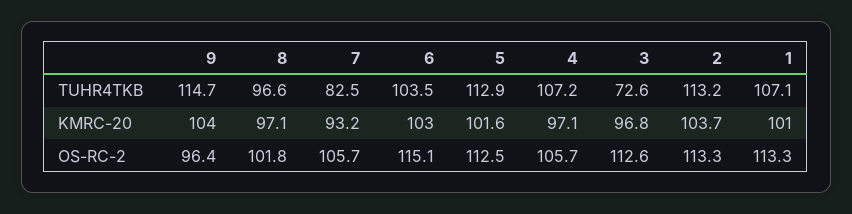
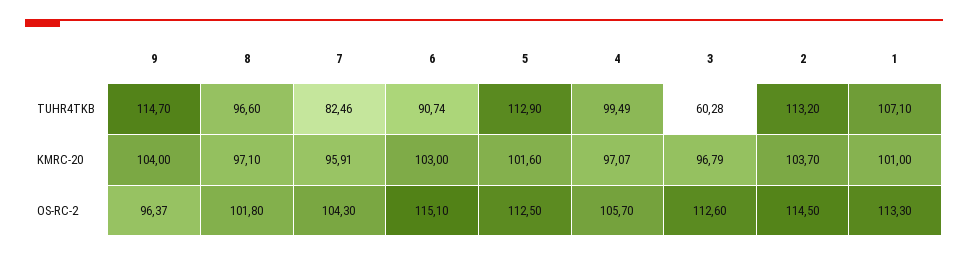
  {
    "9": {
      "TUHR4TKB": 114.7,
      "KMRC-20": 104,
      "OS-RC-2": 96.37
    },
    "8": {
      "TUHR4TKB": 96.6,
      "KMRC-20": 97.1,
      "OS-RC-2": 101.8
    },
    "7": {
      "TUHR4TKB": 82.46,
-     "KMRC-20": 93.2,
+     "KMRC-20": 95.91,
-     "OS-RC-2": 105.7
+     "OS-RC-2": 104.3
    },
    "6": {
-     "TUHR4TKB": 103.5,
+     "TUHR4TKB": 90.74,
      "KMRC-20": 103,
      "OS-RC-2": 115.1
    },
    "5": {
      "TUHR4TKB": 112.9,
      "KMRC-20": 101.6,
      "OS-RC-2": 112.5
    },
    "4": {
-     "TUHR4TKB": 107.2,
+     "TUHR4TKB": 99.49,
      "KMRC-20": 97.07,
      "OS-RC-2": 105.7
    },
    "3": {
-     "TUHR4TKB": 72.6,
+     "TUHR4TKB": 60.28,
      "KMRC-20": 96.79,
      "OS-RC-2": 112.6
    },
    "2": {
      "TUHR4TKB": 113.2,
      "KMRC-20": 103.7,
-     "OS-RC-2": 113.3
+     "OS-RC-2": 114.5
    },
    "1": {
      "TUHR4TKB": 107.1,
      "KMRC-20": 101,
      "OS-RC-2": 113.3
    }
  }

